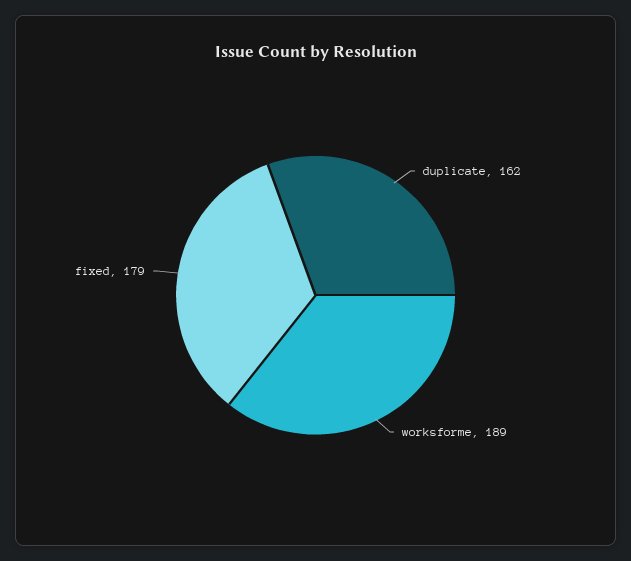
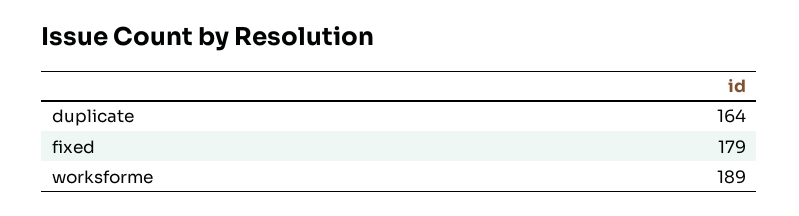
  {
-   "duplicate": 162,
+   "duplicate": 164,
    "worksforme": 189,
    "fixed": 179
  }

